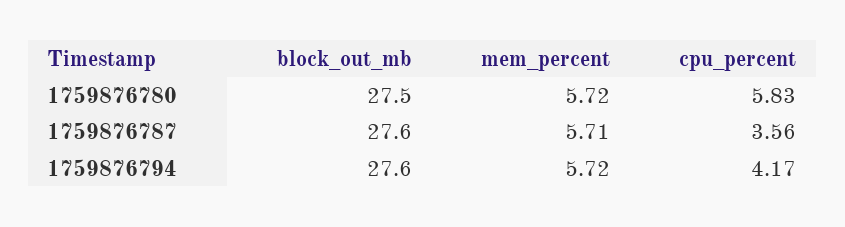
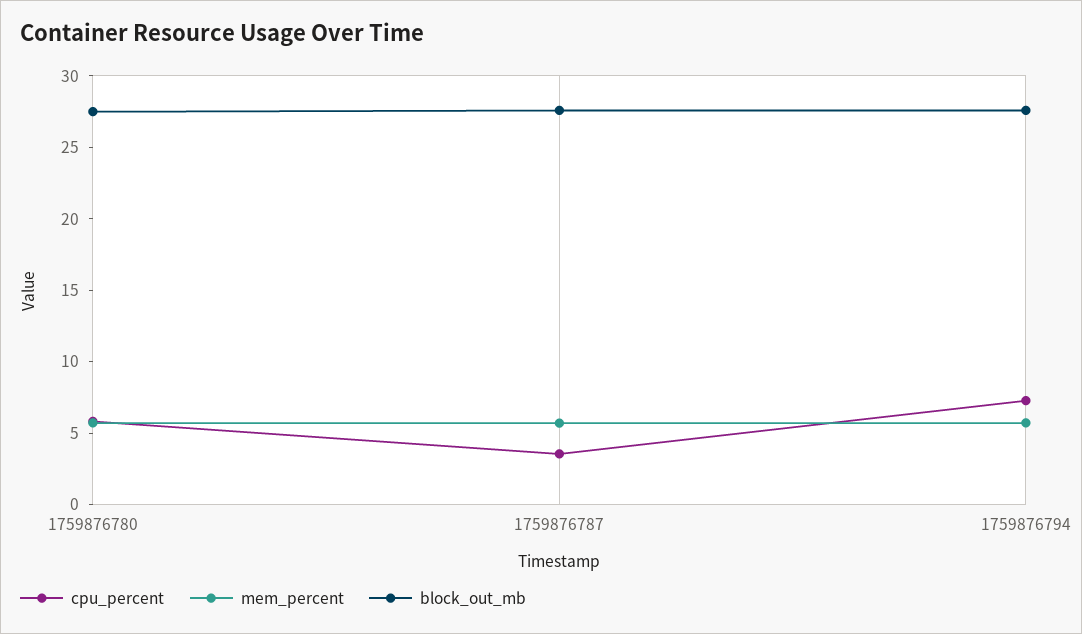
  {
    "block_out_mb": {
      "1759876780": 27.5,
      "1759876787": 27.6,
      "1759876794": 27.6
    },
    "mem_percent": {
      "1759876780": 5.72,
      "1759876787": 5.71,
      "1759876794": 5.72
    },
    "cpu_percent": {
      "1759876780": 5.83,
      "1759876787": 3.56,
-     "1759876794": 4.17
+     "1759876794": 7
    }
  }

